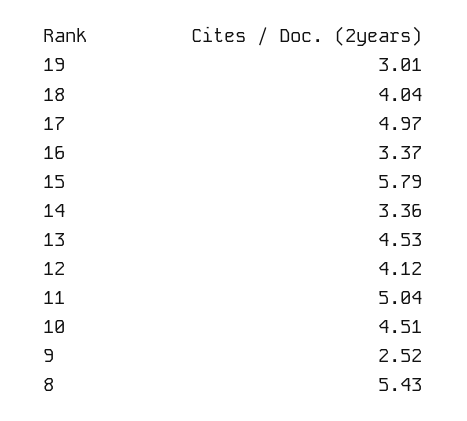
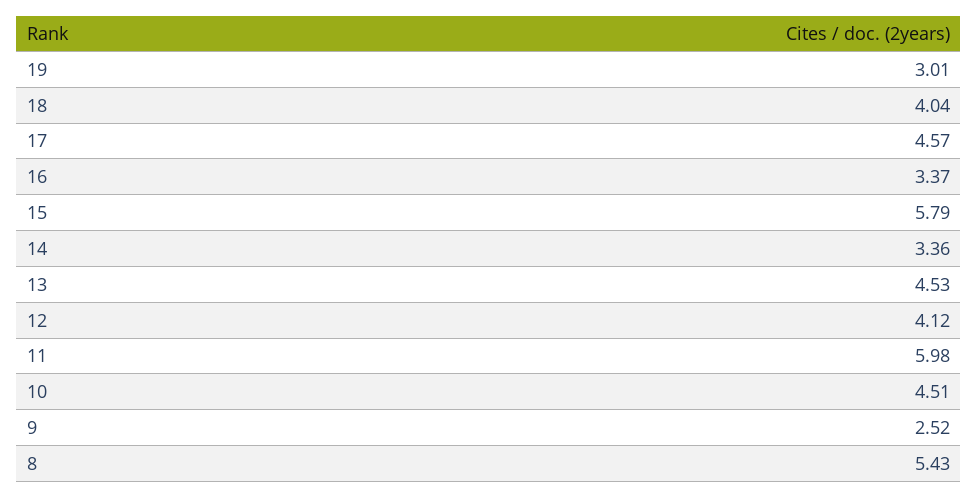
  {
    "19": 3.01,
    "18": 4.04,
-   "17": 4.97,
+   "17": 4.57,
    "16": 3.37,
    "15": 5.79,
    "14": 3.36,
    "13": 4.53,
    "12": 4.12,
-   "11": 5.04,
+   "11": 5.98,
    "10": 4.51,
    "9": 2.52,
    "8": 5.43
  }

